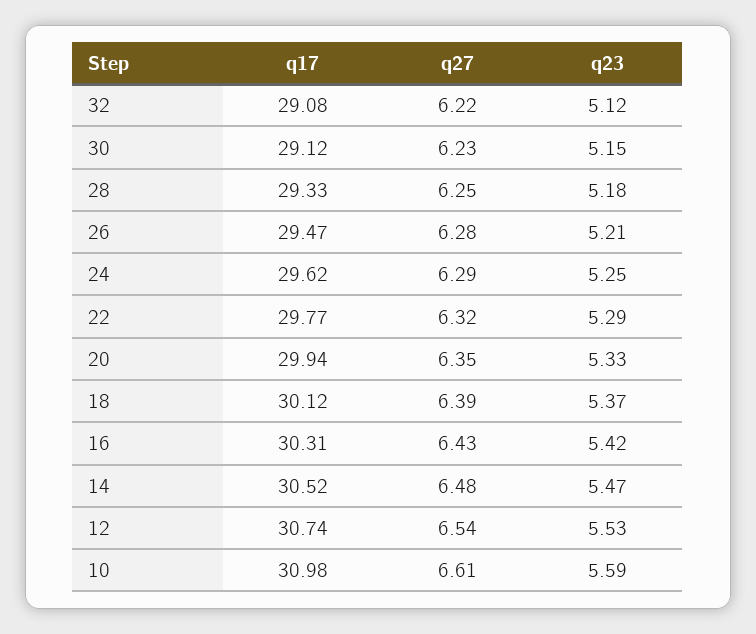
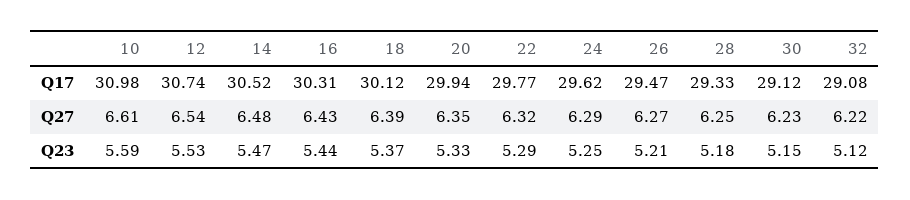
  {
    "q17": {
      "32": 29.08,
      "30": 29.12,
      "28": 29.33,
      "26": 29.47,
      "24": 29.62,
      "22": 29.77,
      "20": 29.94,
      "18": 30.12,
      "16": 30.31,
      "14": 30.52,
      "12": 30.74,
      "10": 30.98
    },
    "q27": {
      "32": 6.22,
      "30": 6.23,
      "28": 6.25,
-     "26": 6.28,
+     "26": 6.27,
      "24": 6.29,
      "22": 6.32,
      "20": 6.35,
      "18": 6.39,
      "16": 6.43,
      "14": 6.48,
      "12": 6.54,
      "10": 6.61
    },
    "q23": {
      "32": 5.12,
      "30": 5.15,
      "28": 5.18,
      "26": 5.21,
      "24": 5.25,
      "22": 5.29,
      "20": 5.33,
      "18": 5.37,
-     "16": 5.42,
+     "16": 5.44,
      "14": 5.47,
      "12": 5.53,
      "10": 5.59
    }
  }

